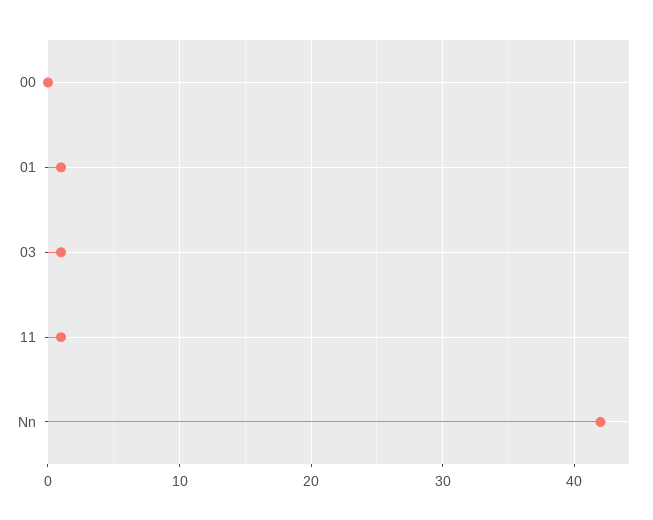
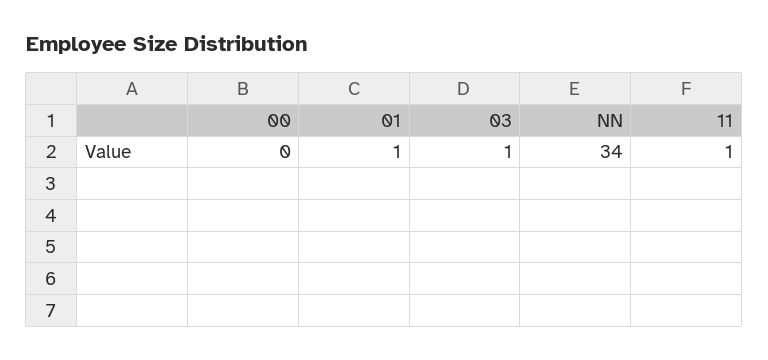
  {
    "00": 0,
    "01": 1,
    "03": 1,
    "11": 1,
-   "Nn": 42
+   "Nn": 34
  }

